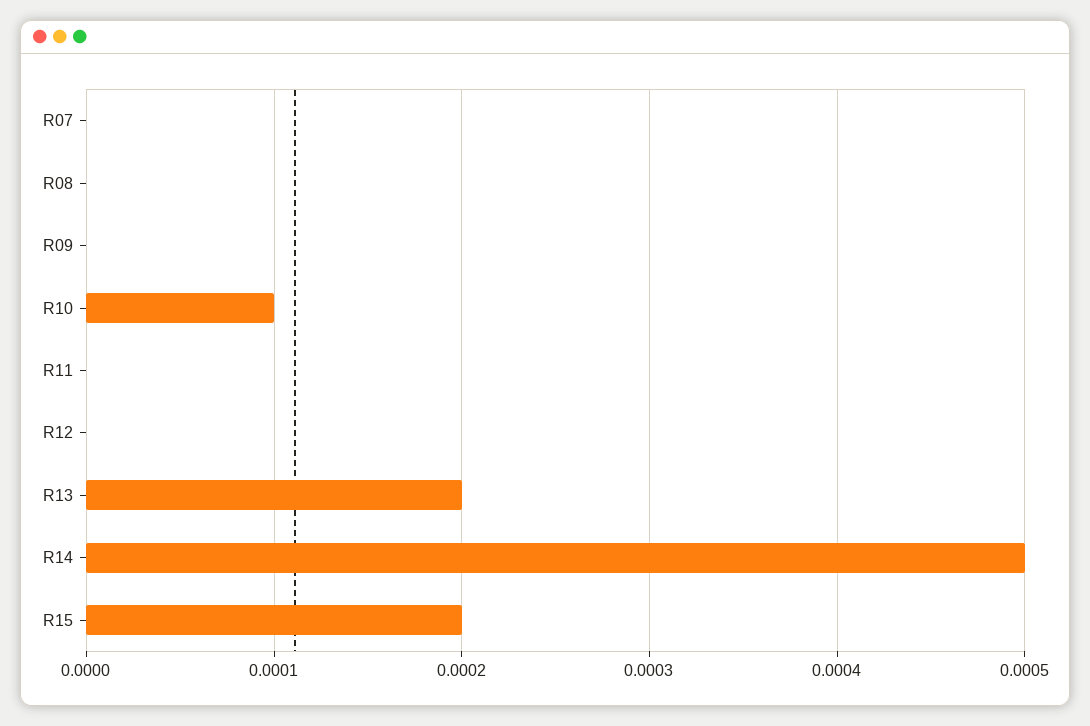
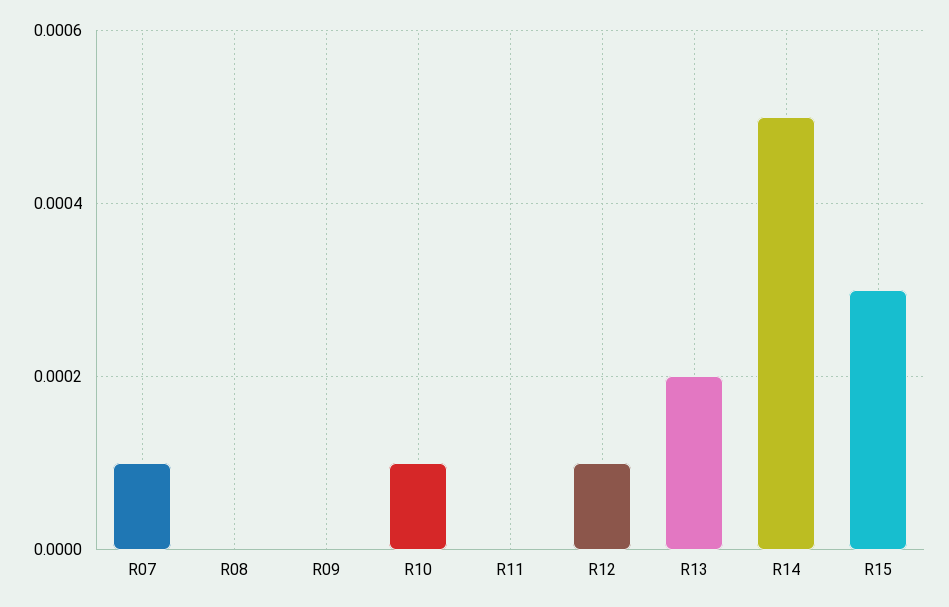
  {
-   "R07": 0,
+   "R07": 0.0001,
    "R08": 0,
    "R09": 0,
    "R10": 0.0001,
    "R11": 0,
-   "R12": 0,
+   "R12": 0.0001,
    "R13": 0.0002,
    "R14": 0.0005,
-   "R15": 0.0002
+   "R15": 0.0003
  }

